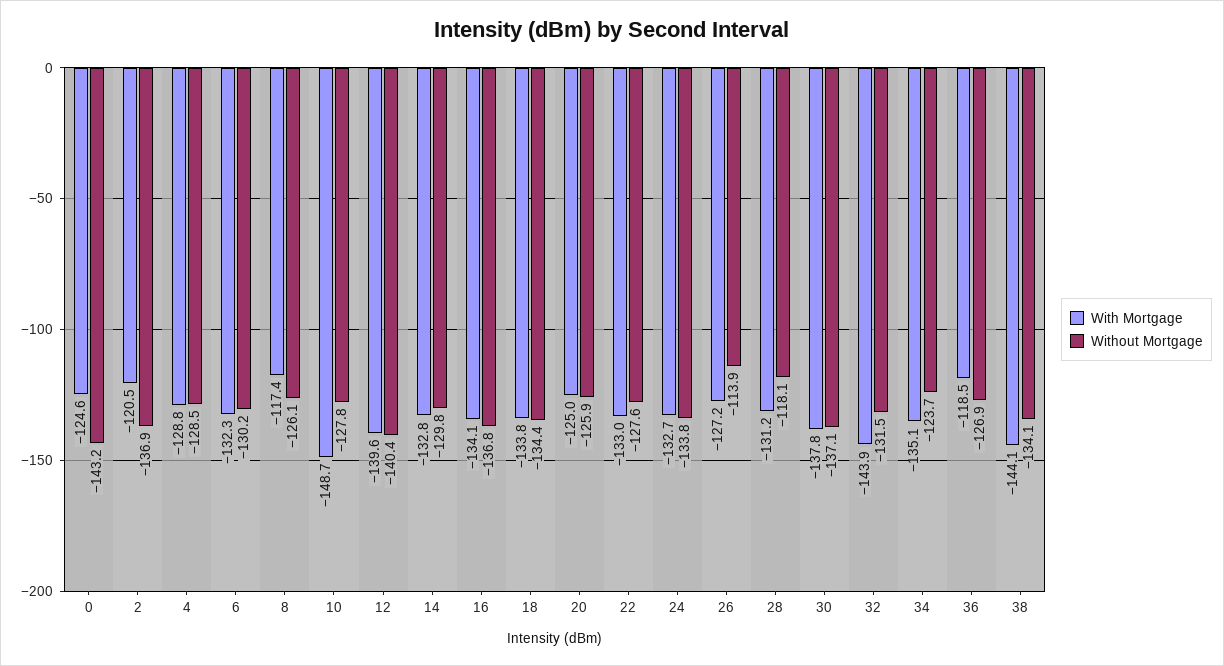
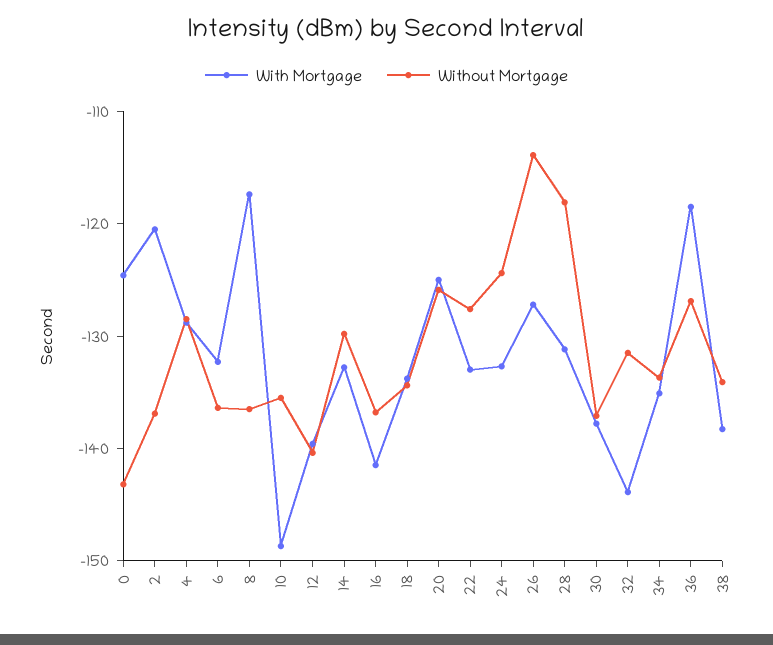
  {
    "With Mortgage": {
      "0": -124.6,
      "2": -120.5,
      "4": -128.8,
      "6": -132.3,
      "8": -117.4,
      "10": -148.7,
      "12": -139.6,
      "14": -132.8,
-     "16": -134.1,
+     "16": -142,
      "18": -133.8,
      "20": -125,
      "22": -133,
      "24": -132.7,
      "26": -127.2,
      "28": -131.2,
      "30": -137.8,
      "32": -143.9,
      "34": -135.1,
      "36": -118.5,
-     "38": -144.1
+     "38": -138
    },
    "Without Mortgage": {
      "0": -143.2,
      "2": -136.9,
      "4": -128.5,
-     "6": -130.2,
+     "6": -136,
-     "8": -126.1,
+     "8": -136,
-     "10": -127.8,
+     "10": -136,
      "12": -140.4,
      "14": -129.8,
      "16": -136.8,
      "18": -134.4,
      "20": -125.9,
      "22": -127.6,
-     "24": -133.8,
+     "24": -124,
      "26": -113.9,
      "28": -118.1,
      "30": -137.1,
      "32": -131.5,
-     "34": -123.7,
+     "34": -134,
      "36": -126.9,
      "38": -134.1
    }
  }

